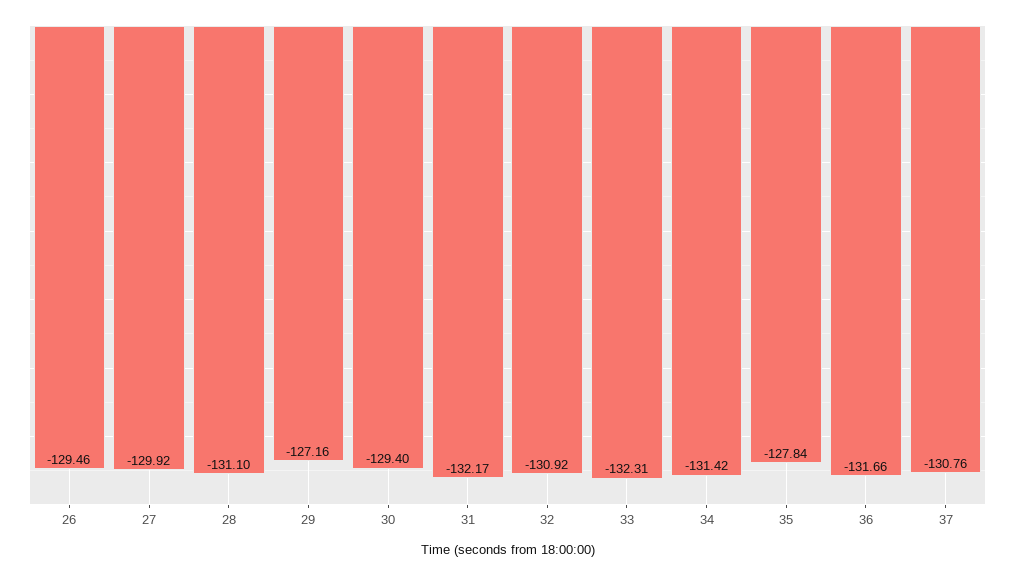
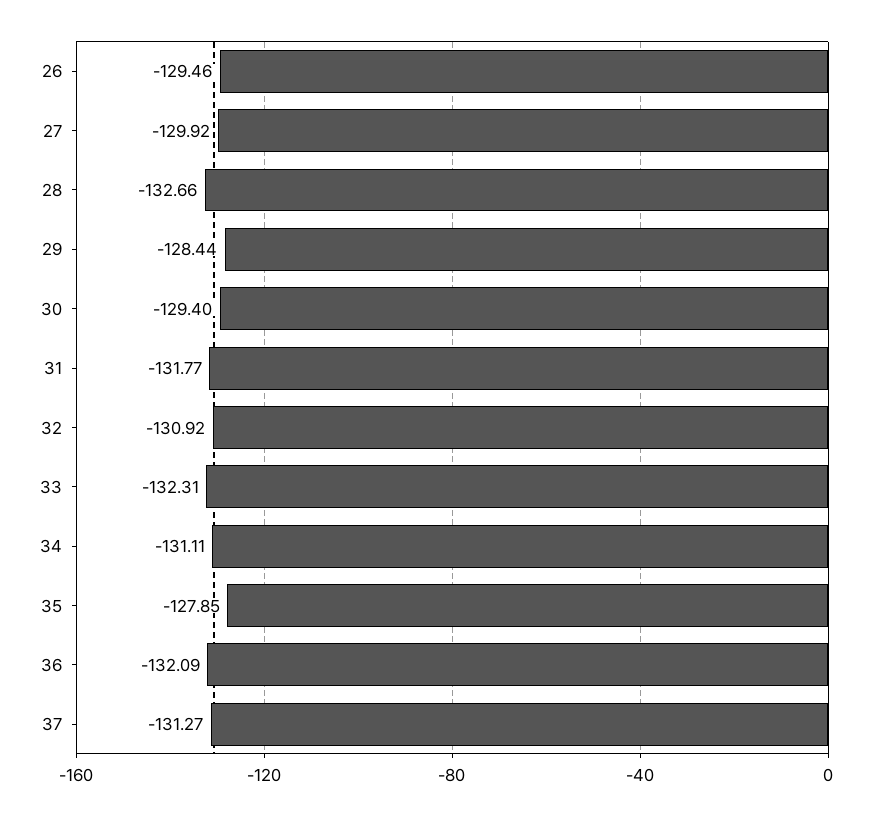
  {
    "26": -129.46,
    "27": -129.92,
-   "28": -131.1,
+   "28": -132.66,
-   "29": -127.16,
+   "29": -128.44,
    "30": -129.4,
-   "31": -132.17,
+   "31": -131.77,
    "32": -130.92,
    "33": -132.31,
-   "34": -131.42,
+   "34": -131.11,
-   "35": -127.84,
+   "35": -127.85,
-   "36": -131.66,
+   "36": -132.09,
-   "37": -130.76
+   "37": -131.27
  }

